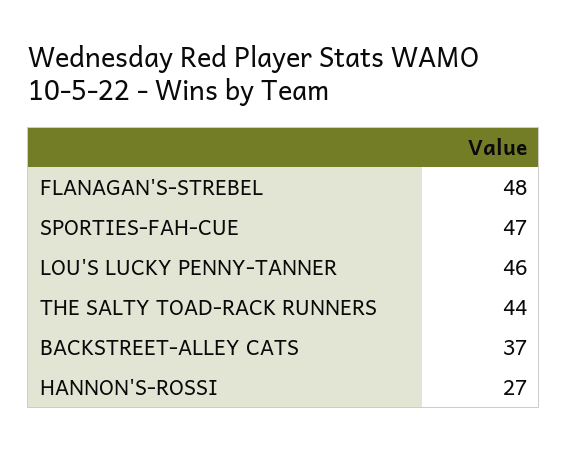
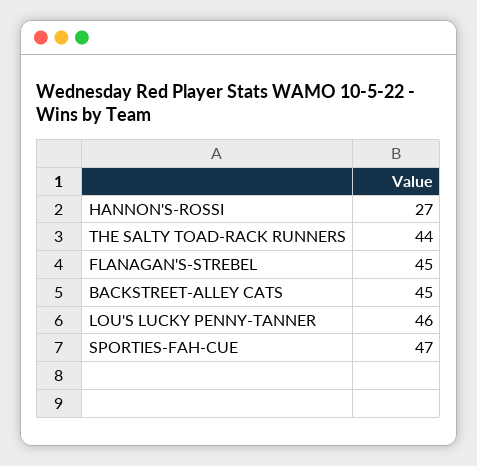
  {
-   "FLANAGAN'S-STREBEL": 48,
+   "FLANAGAN'S-STREBEL": 45,
    "SPORTIES-FAH-CUE": 47,
    "LOU'S LUCKY PENNY-TANNER": 46,
    "THE SALTY TOAD-RACK RUNNERS": 44,
-   "BACKSTREET-ALLEY CATS": 37,
+   "BACKSTREET-ALLEY CATS": 45,
    "HANNON'S-ROSSI": 27
  }

